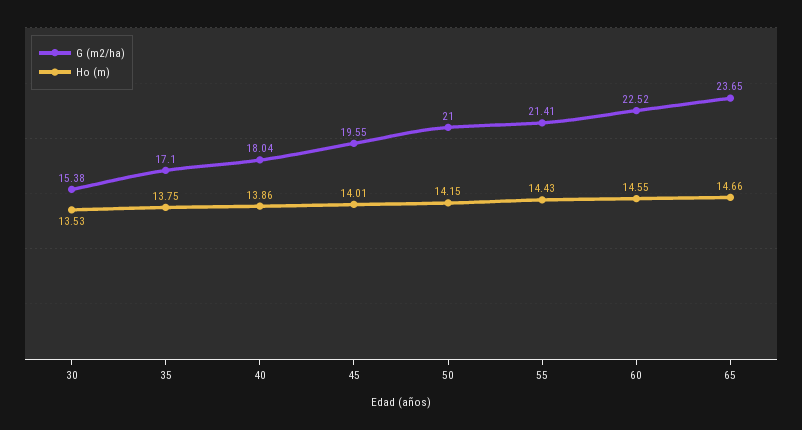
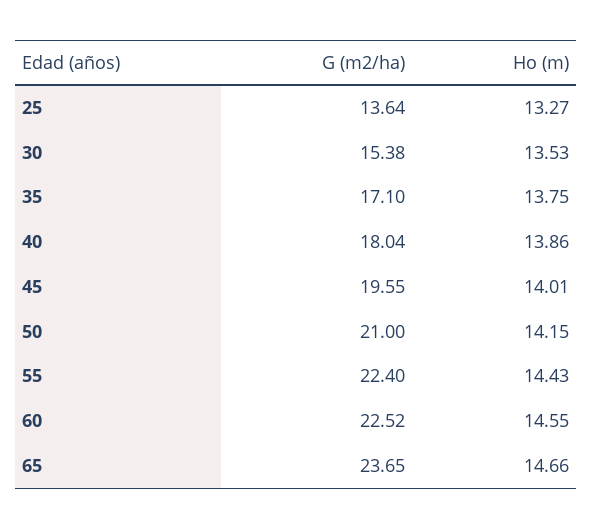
  {
    "G (m2/ha)": {
      "30": 15.38,
      "35": 17.1,
      "40": 18.04,
      "45": 19.55,
      "50": 21,
-     "55": 21.41,
+     "55": 22.4,
      "60": 22.52,
-     "65": 23.65
+     "65": 23.65,
+     "25": 13.64
    },
    "Ho (m)": {
      "30": 13.53,
      "35": 13.75,
      "40": 13.86,
      "45": 14.01,
      "50": 14.15,
      "55": 14.43,
      "60": 14.55,
-     "65": 14.66
+     "65": 14.66,
+     "25": 13.27
    }
  }

